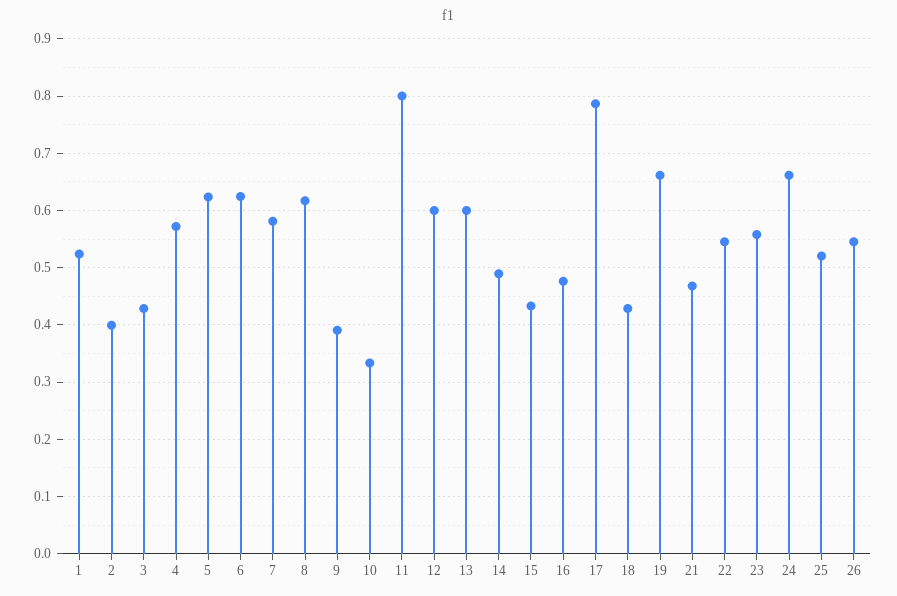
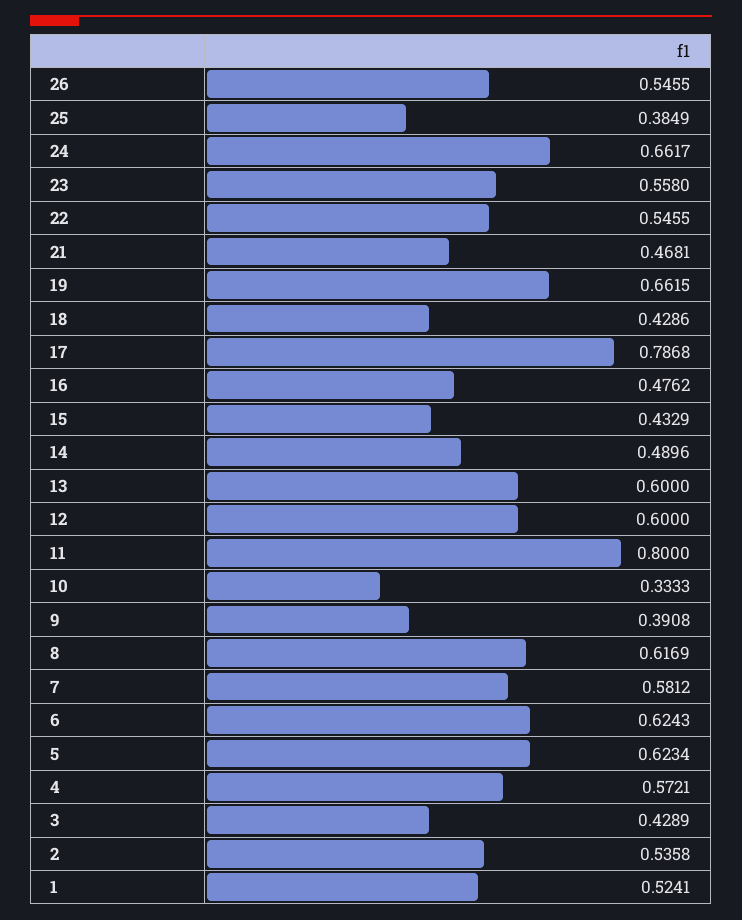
  {
    "1": 0.5241,
-   "2": 0.4,
+   "2": 0.5358,
    "3": 0.4289,
    "4": 0.5721,
    "5": 0.6234,
    "6": 0.6243,
    "7": 0.5812,
    "8": 0.6169,
    "9": 0.3908,
    "10": 0.3333,
    "11": 0.8,
    "12": 0.6,
    "13": 0.6,
    "14": 0.4896,
    "15": 0.4329,
    "16": 0.4762,
    "17": 0.7868,
    "18": 0.4286,
    "19": 0.6615,
    "21": 0.4681,
    "22": 0.5455,
    "23": 0.558,
    "24": 0.6617,
-   "25": 0.52,
+   "25": 0.3849,
    "26": 0.5455
  }

